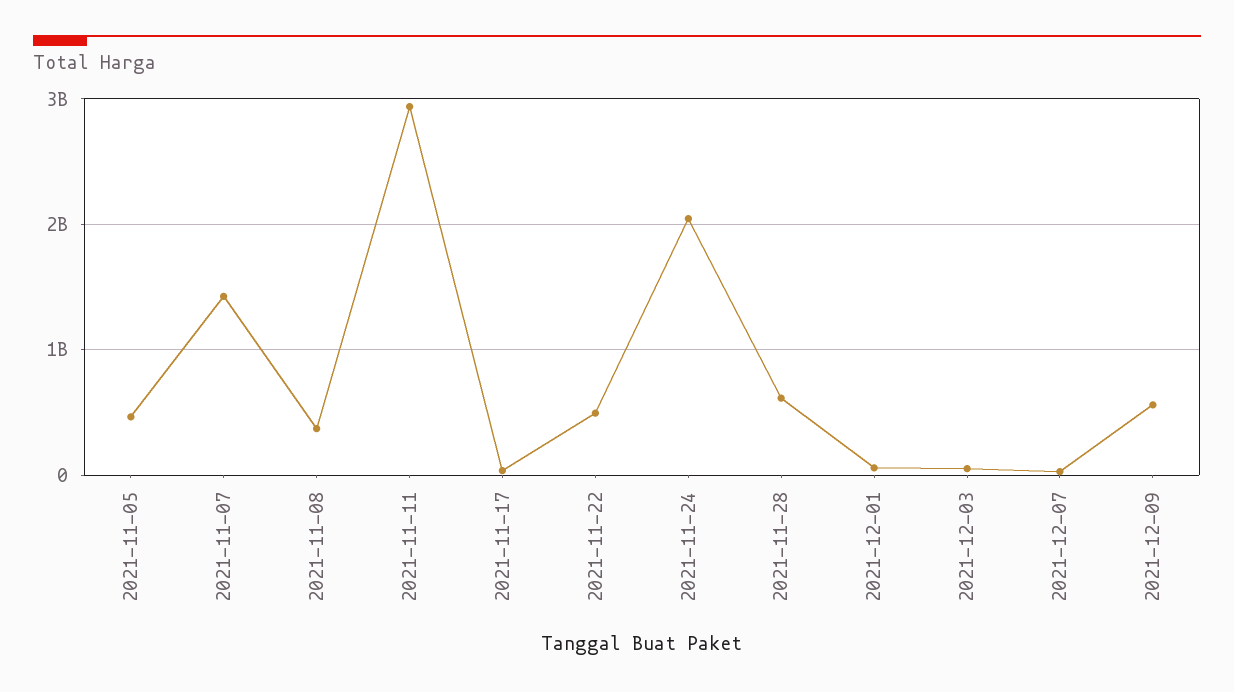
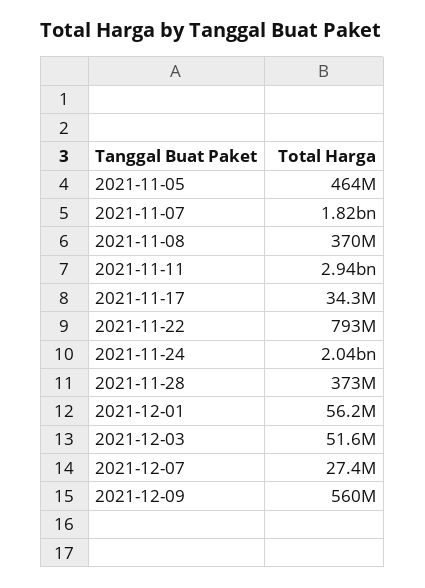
  {
    "2021-11-05": 464000000,
-   "2021-11-07": 1400000000,
+   "2021-11-07": 1820000000,
    "2021-11-08": 370000000,
    "2021-11-11": 2940000000,
    "2021-11-17": 34300000,
-   "2021-11-22": 500000000,
+   "2021-11-22": 793000000,
    "2021-11-24": 2040000000,
-   "2021-11-28": 600000000,
+   "2021-11-28": 373000000,
    "2021-12-01": 56200000,
    "2021-12-03": 51600000,
    "2021-12-07": 27400000,
    "2021-12-09": 560000000
  }

